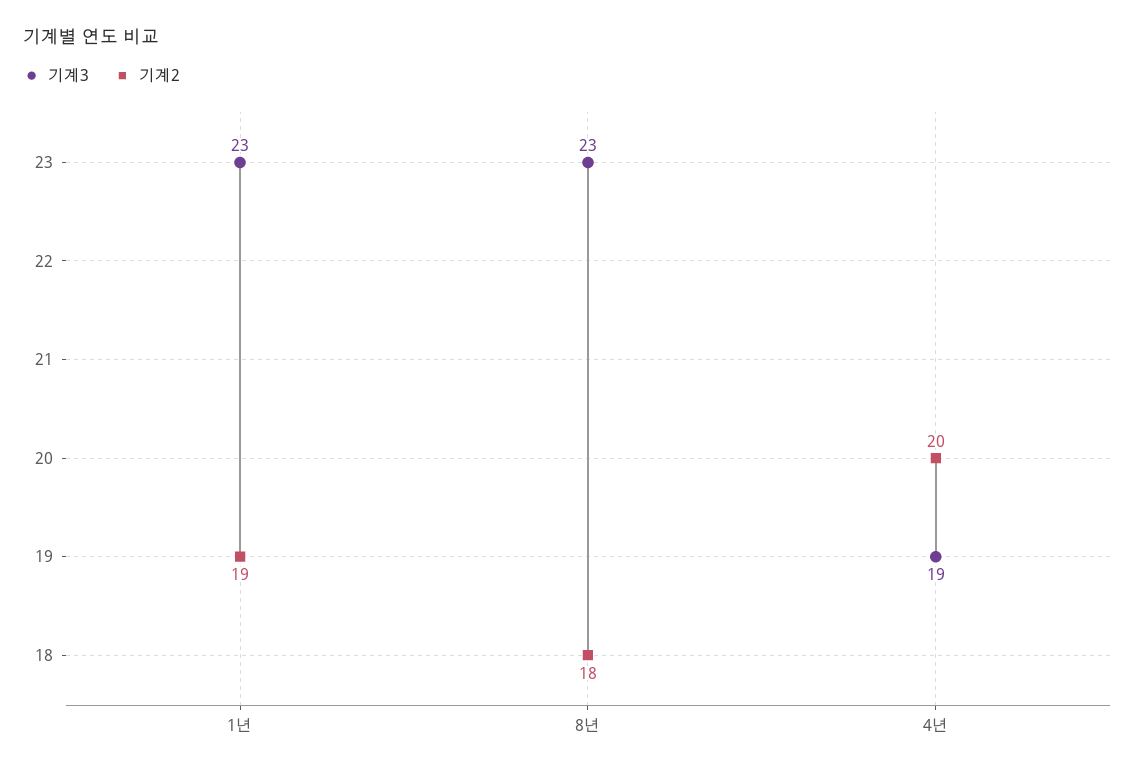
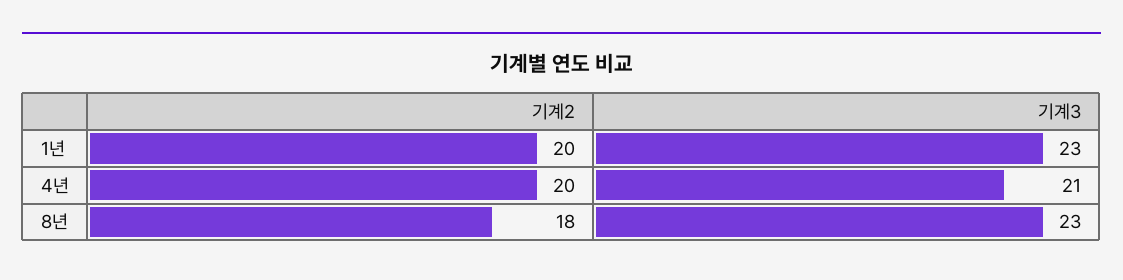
  {
    "기계3": {
      "1년": 23,
      "8년": 23,
-     "4년": 19
+     "4년": 21
    },
    "기계2": {
-     "1년": 19,
+     "1년": 20,
      "8년": 18,
      "4년": 20
    }
  }

